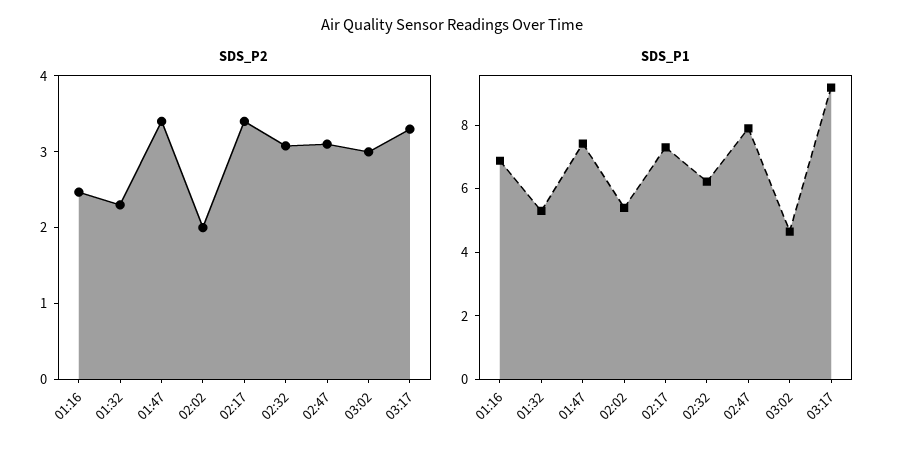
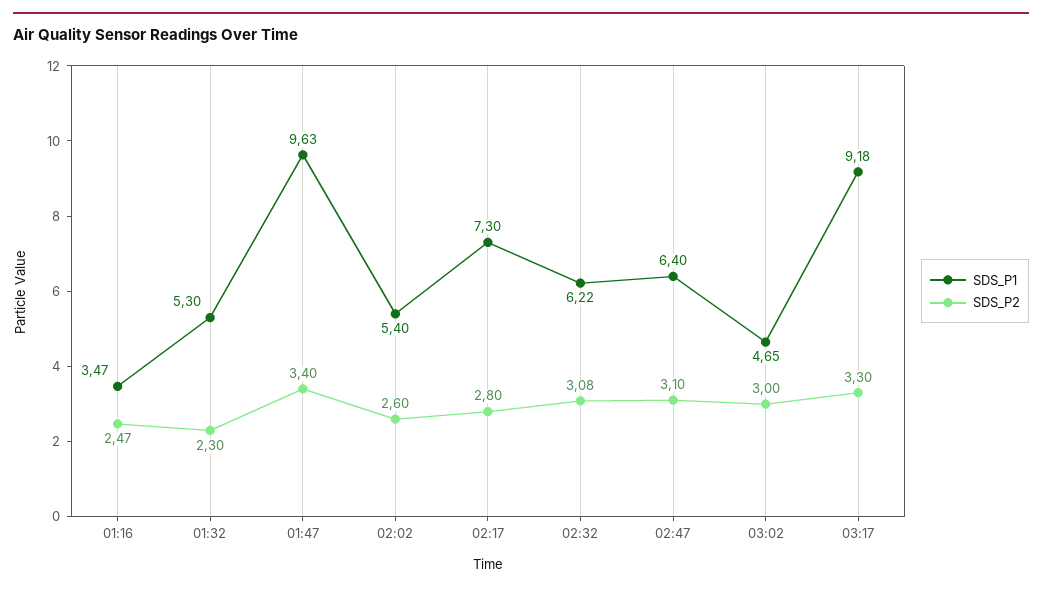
  {
    "SDS_P2": {
      "01:16": 2.47,
      "01:32": 2.3,
      "01:47": 3.4,
-     "02:02": 2,
+     "02:02": 2.6,
-     "02:17": 3.4,
+     "02:17": 2.8,
      "02:32": 3.08,
      "02:47": 3.1,
      "03:02": 3,
      "03:17": 3.3
    },
    "SDS_P1": {
-     "01:16": 7,
+     "01:16": 3.47,
      "01:32": 5.3,
-     "01:47": 7.5,
+     "01:47": 9.63,
      "02:02": 5.4,
      "02:17": 7.3,
      "02:32": 6.22,
-     "02:47": 8,
+     "02:47": 6.4,
      "03:02": 4.65,
      "03:17": 9.18
    }
  }

